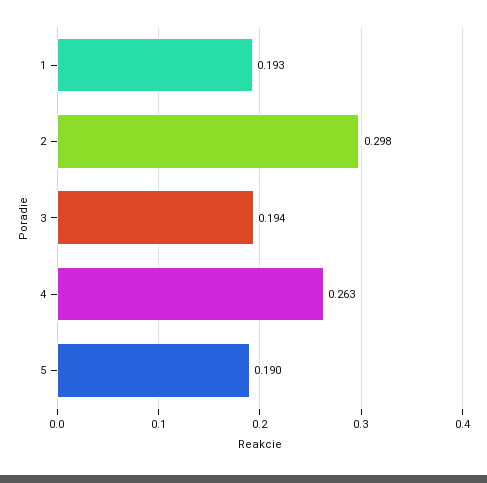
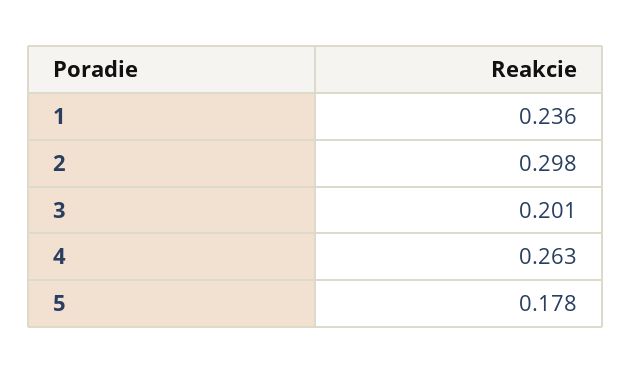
  {
-   "1": 0.193,
+   "1": 0.236,
    "2": 0.298,
-   "3": 0.194,
+   "3": 0.201,
    "4": 0.263,
-   "5": 0.19
+   "5": 0.178
  }

